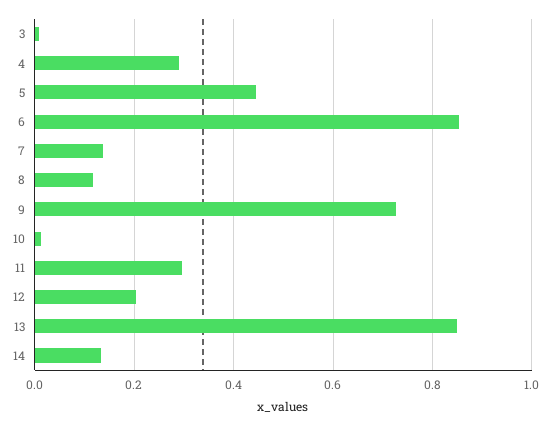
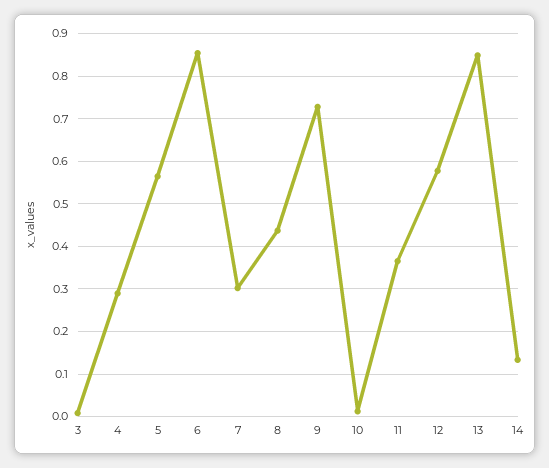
  {
    "3": 0,
    "4": 0.28,
-   "5": 0.44,
+   "5": 0.56,
    "6": 0.86,
-   "7": 0.14,
+   "7": 0.3,
-   "8": 0.12,
+   "8": 0.44,
    "9": 0.72,
    "10": 0.02,
-   "11": 0.3,
+   "11": 0.36,
-   "12": 0.2,
+   "12": 0.58,
    "13": 0.84,
    "14": 0.14
  }

